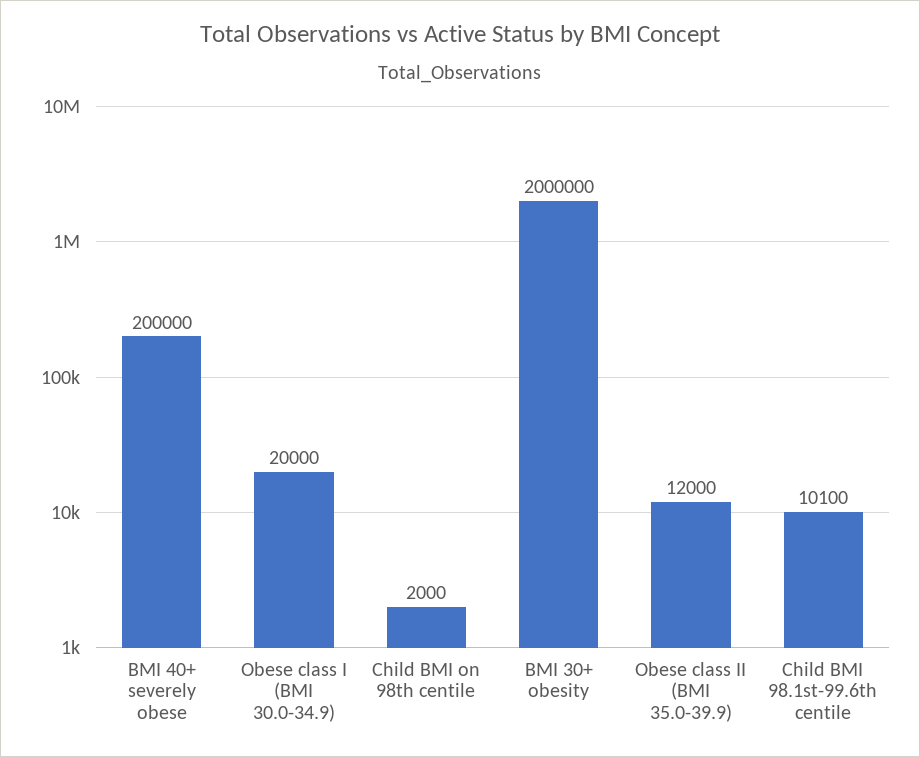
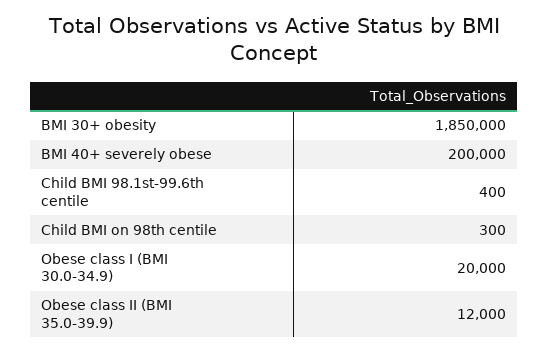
  {
    "BMI 40+ severely obese": 200000,
    "Obese class I (BMI 30.0-34.9)": 20000,
-   "Child BMI on 98th centile": 2000,
+   "Child BMI on 98th centile": 300,
-   "BMI 30+ obesity": 2000000,
+   "BMI 30+ obesity": 1850000,
    "Obese class II (BMI 35.0-39.9)": 12000,
-   "Child BMI 98.1st-99.6th centile": 10100
+   "Child BMI 98.1st-99.6th centile": 400
  }

